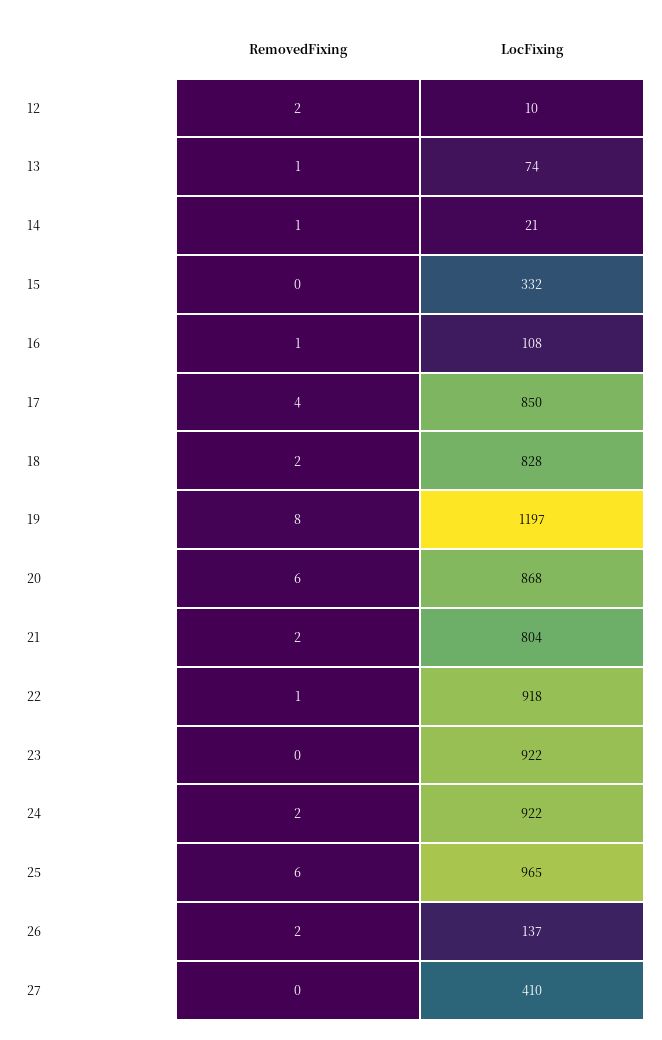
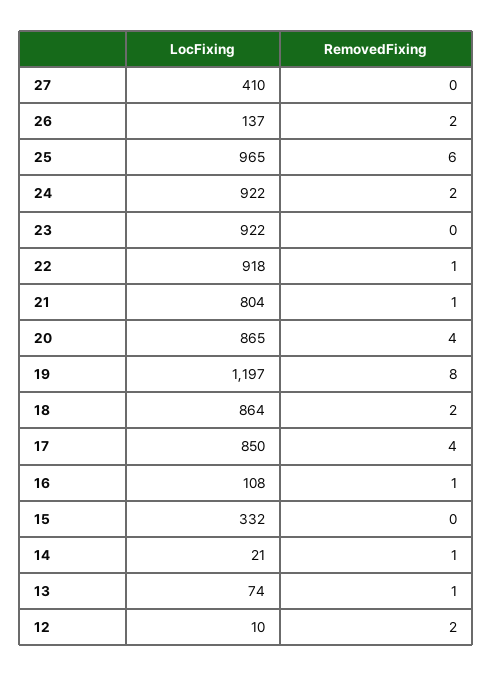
  {
    "RemovedFixing": {
      "12": 2,
      "13": 1,
      "14": 1,
      "15": 0,
      "16": 1,
      "17": 4,
      "18": 2,
      "19": 8,
-     "20": 6,
+     "20": 4,
-     "21": 2,
+     "21": 1,
      "22": 1,
      "23": 0,
      "24": 2,
      "25": 6,
      "26": 2,
      "27": 0
    },
    "LocFixing": {
      "12": 10,
      "13": 74,
      "14": 21,
      "15": 332,
      "16": 108,
      "17": 850,
-     "18": 828,
+     "18": 864,
      "19": 1197,
-     "20": 868,
+     "20": 865,
      "21": 804,
      "22": 918,
      "23": 922,
      "24": 922,
      "25": 965,
      "26": 137,
      "27": 410
    }
  }

